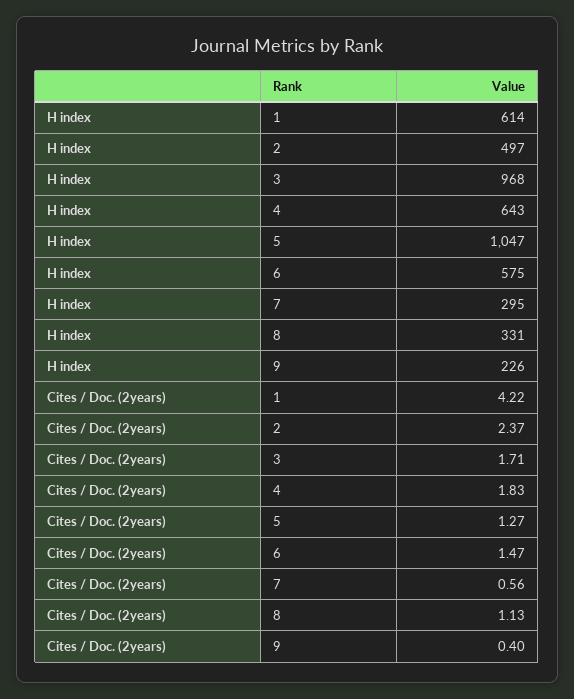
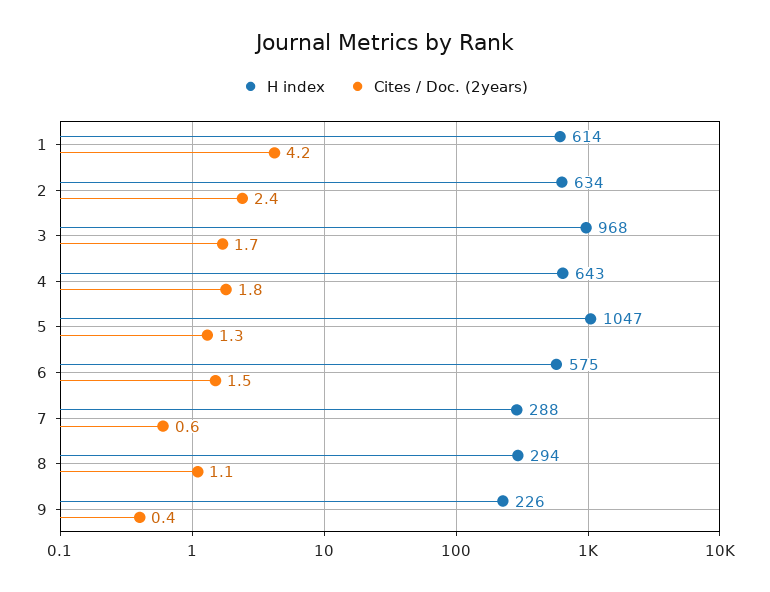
  {
    "H index": {
      "1": 614,
-     "2": 497,
+     "2": 634,
      "3": 968,
      "4": 643,
      "5": 1047,
      "6": 575,
-     "7": 295,
+     "7": 288,
-     "8": 331,
+     "8": 294,
      "9": 226
    },
    "Cites / Doc. (2years)": {
      "1": 4.22,
      "2": 2.37,
      "3": 1.71,
      "4": 1.83,
      "5": 1.27,
      "6": 1.47,
      "7": 0.56,
      "8": 1.13,
      "9": 0.4
    }
  }

